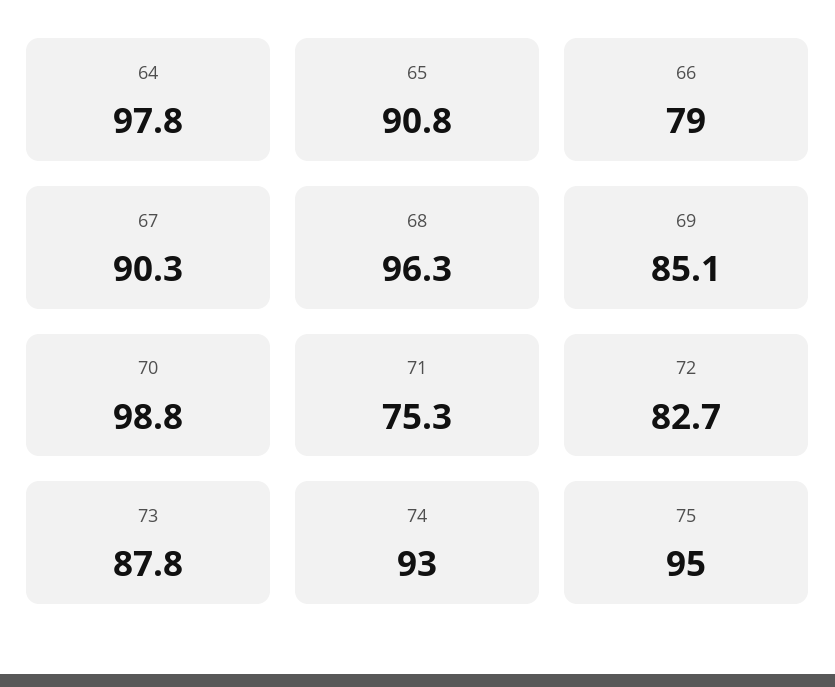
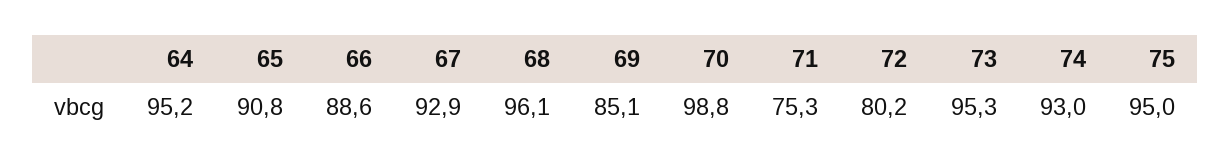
  {
-   "64": 97.8,
+   "64": 95.2,
    "65": 90.8,
-   "66": 79,
+   "66": 88.6,
-   "67": 90.3,
+   "67": 92.9,
-   "68": 96.3,
+   "68": 96.1,
    "69": 85.1,
    "70": 98.8,
    "71": 75.3,
-   "72": 82.7,
+   "72": 80.2,
-   "73": 87.8,
+   "73": 95.3,
    "74": 93,
    "75": 95
  }

